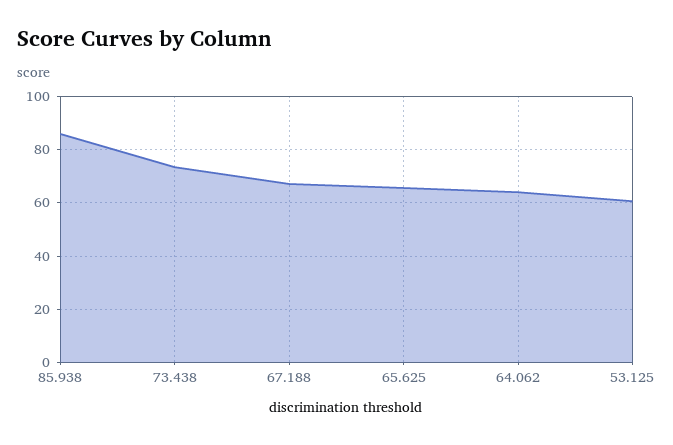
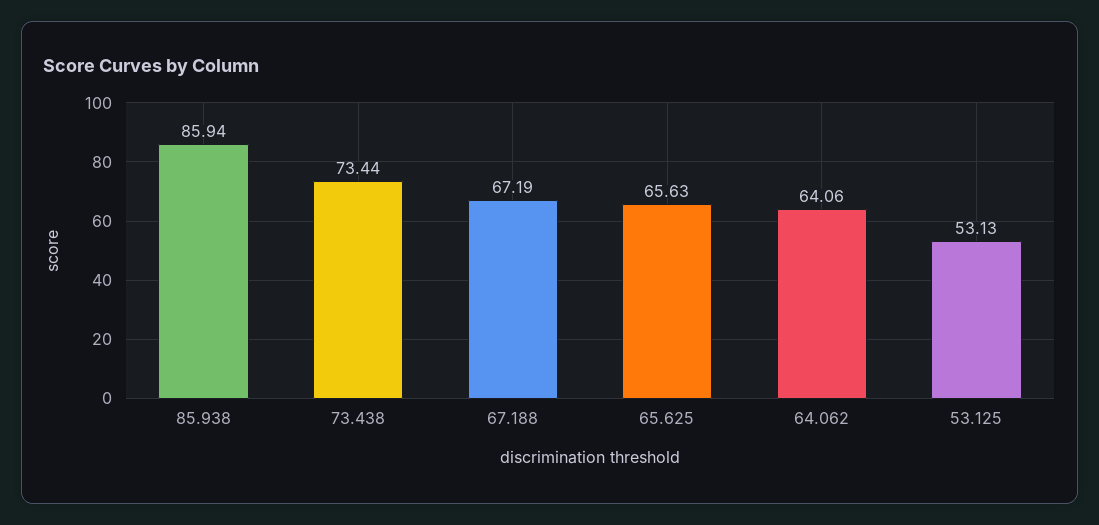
  {
    "85.938": 85.94,
    "73.438": 73.44,
    "67.188": 67.19,
    "65.625": 65.63,
    "64.062": 64.06,
-   "53.125": 60
+   "53.125": 53.13
  }

